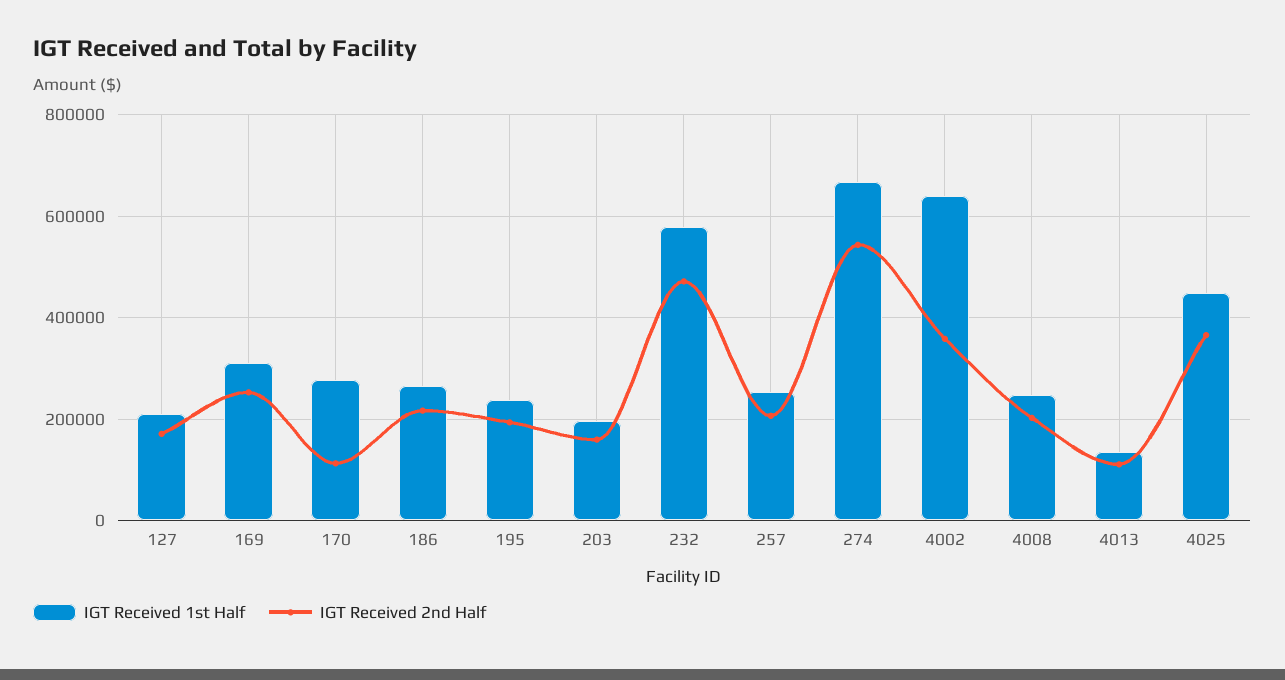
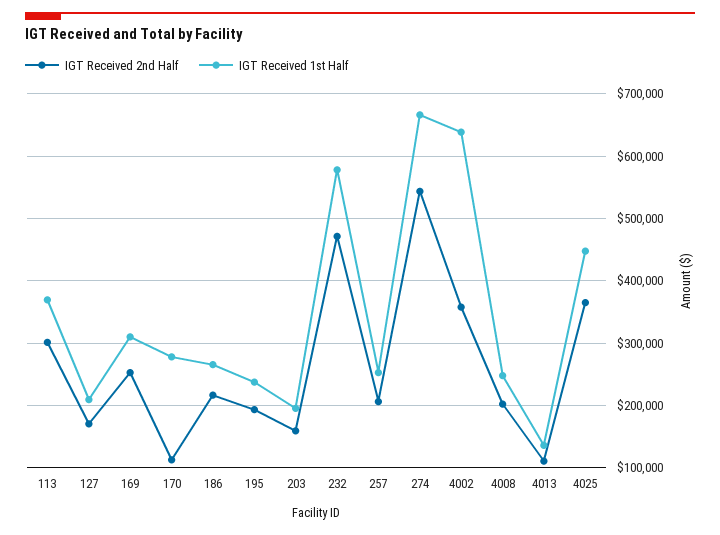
  {
    "IGT Received 1st Half": {
      "127": 210000,
      "169": 310000,
      "170": 280000,
      "186": 270000,
      "195": 240000,
      "203": 200000,
      "232": 580000,
      "257": 250000,
      "274": 670000,
      "4002": 640000,
      "4008": 250000,
      "4013": 140000,
-     "4025": 450000
+     "4025": 450000,
+     "113": 370000
    },
    "IGT Received 2nd Half": {
      "127": 170000,
      "169": 250000,
      "170": 110000,
      "186": 220000,
      "195": 190000,
      "203": 160000,
      "232": 470000,
      "257": 210000,
      "274": 540000,
      "4002": 360000,
      "4008": 200000,
      "4013": 110000,
-     "4025": 370000
+     "4025": 370000,
+     "113": 300000
    }
  }

